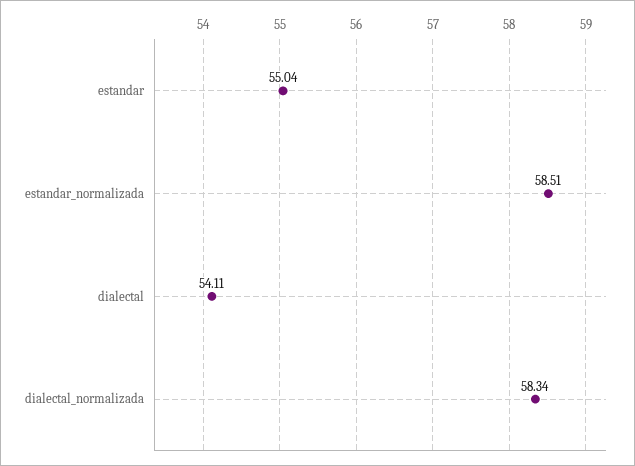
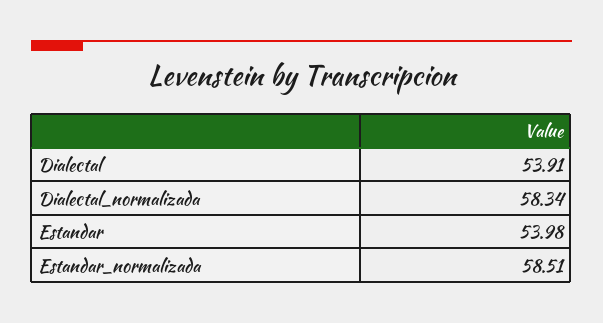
  {
-   "estandar": 55.04,
+   "estandar": 53.98,
    "estandar_normalizada": 58.51,
-   "dialectal": 54.11,
+   "dialectal": 53.91,
    "dialectal_normalizada": 58.34
  }

